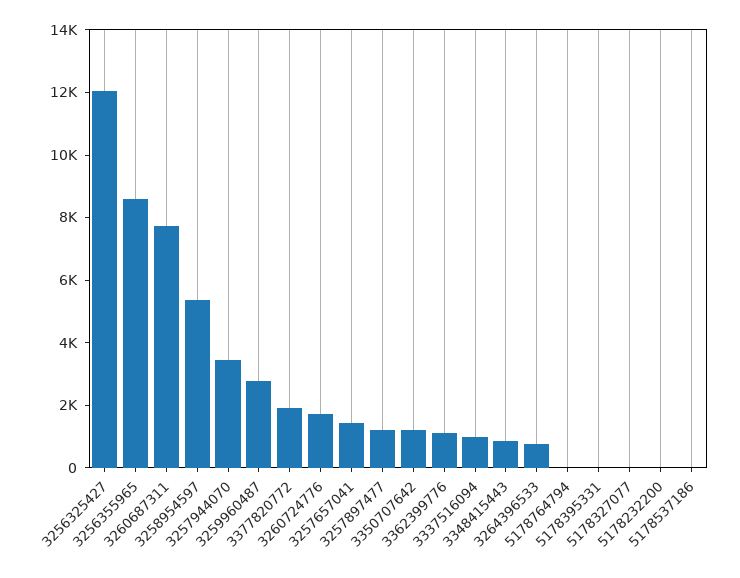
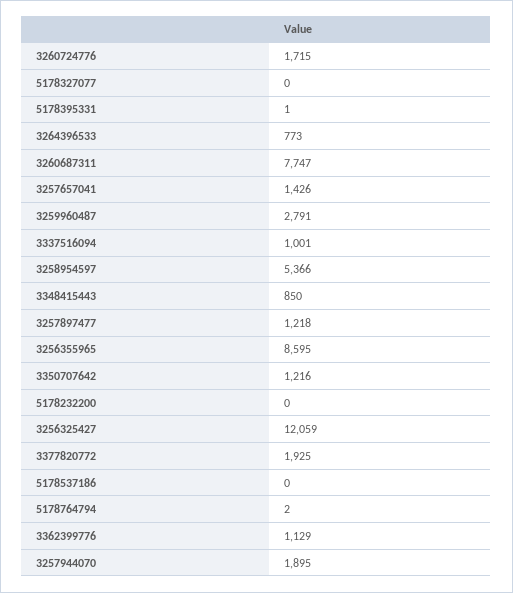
  {
    "3256325427": 12059,
    "3256355965": 8595,
    "3260687311": 7747,
    "3258954597": 5366,
-   "3257944070": 3500,
+   "3257944070": 1895,
    "3259960487": 2791,
    "3377820772": 1925,
    "3260724776": 1715,
    "3257657041": 1426,
    "3257897477": 1218,
    "3350707642": 1216,
    "3362399776": 1129,
    "3337516094": 1001,
    "3348415443": 850,
    "3264396533": 773,
    "5178764794": 2,
    "5178395331": 1,
    "5178327077": 0,
    "5178232200": 0,
    "5178537186": 0
  }

